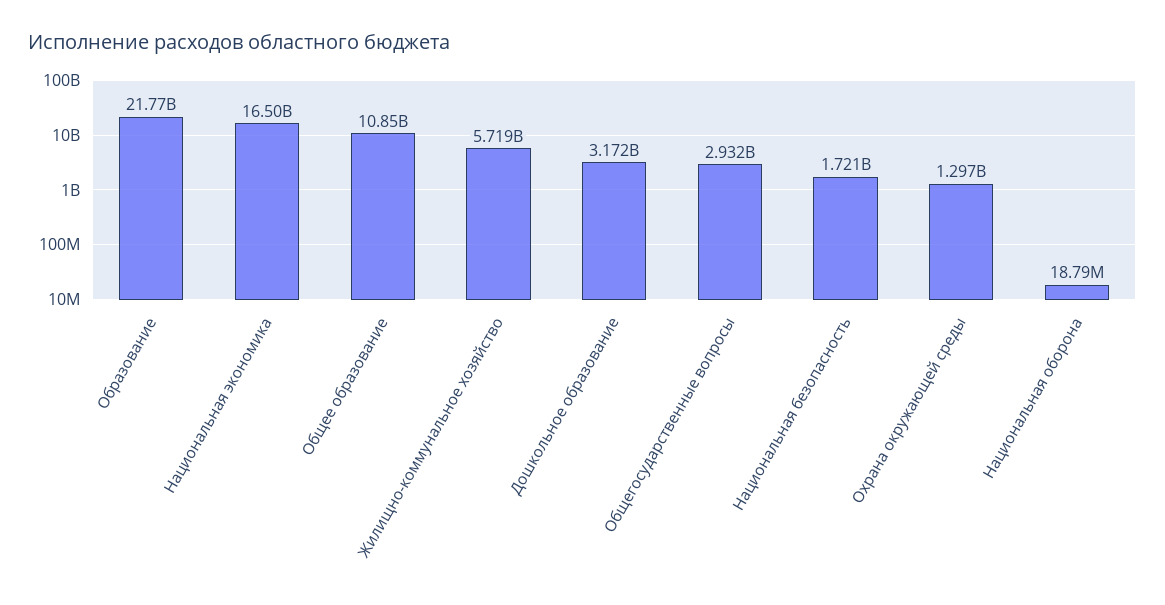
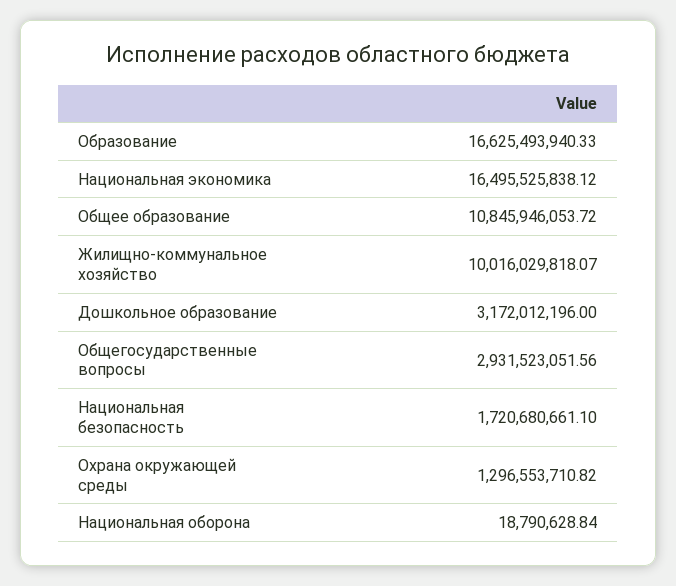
  {
-   "Образование": 21770000000,
+   "Образование": 16625493940.33,
    "Национальная экономика": 16495525838.12,
    "Общее образование": 10845946053.72,
-   "Жилищно-коммунальное хозяйство": 5719000000,
+   "Жилищно-коммунальное хозяйство": 10016029818.07,
    "Дошкольное образование": 3172012196,
    "Общегосударственные вопросы": 2931523051.56,
    "Национальная безопасность": 1720680661.1,
    "Охрана окружающей среды": 1296553710.82,
    "Национальная оборона": 18790628.84
  }

